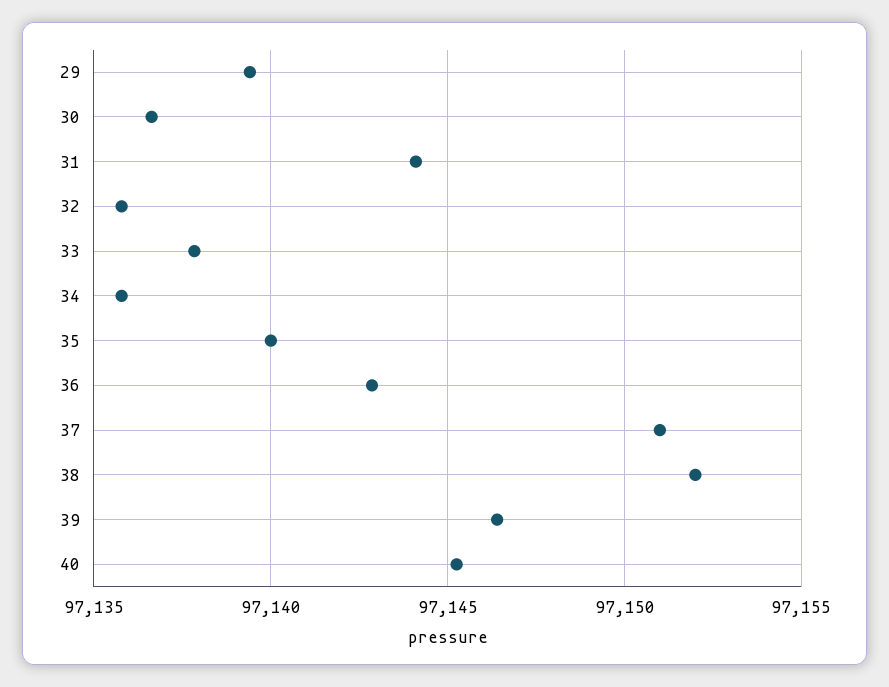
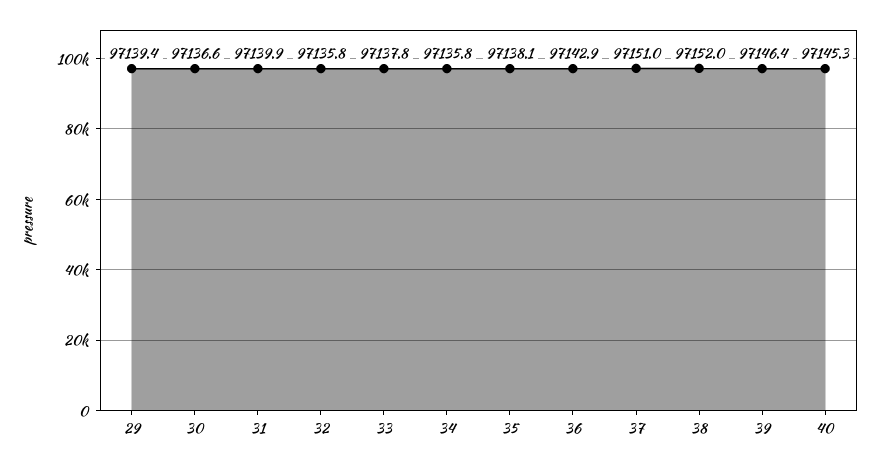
  {
    "29": 97139.4,
    "30": 97136.6,
-   "31": 97144,
+   "31": 97139.9,
    "32": 97135.8,
    "33": 97137.8,
    "34": 97135.8,
-   "35": 97140,
+   "35": 97138.1,
    "36": 97142.9,
    "37": 97151,
    "38": 97152,
    "39": 97146.4,
    "40": 97145.3
  }

